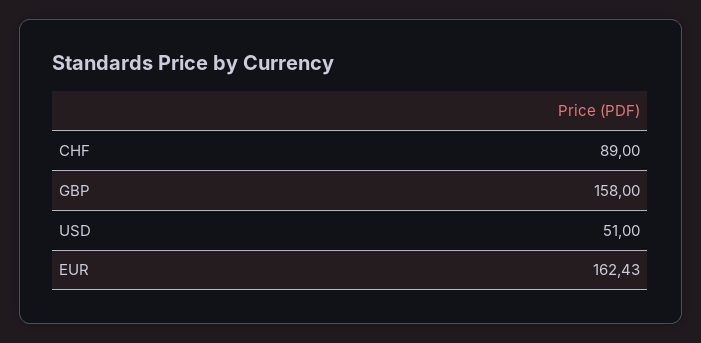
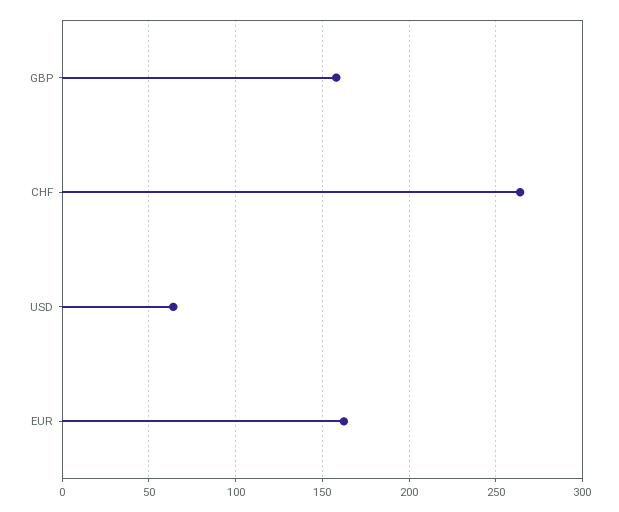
  {
-   "CHF": 89,
+   "CHF": 265,
    "GBP": 158,
-   "USD": 51,
+   "USD": 65,
    "EUR": 162.43
  }

